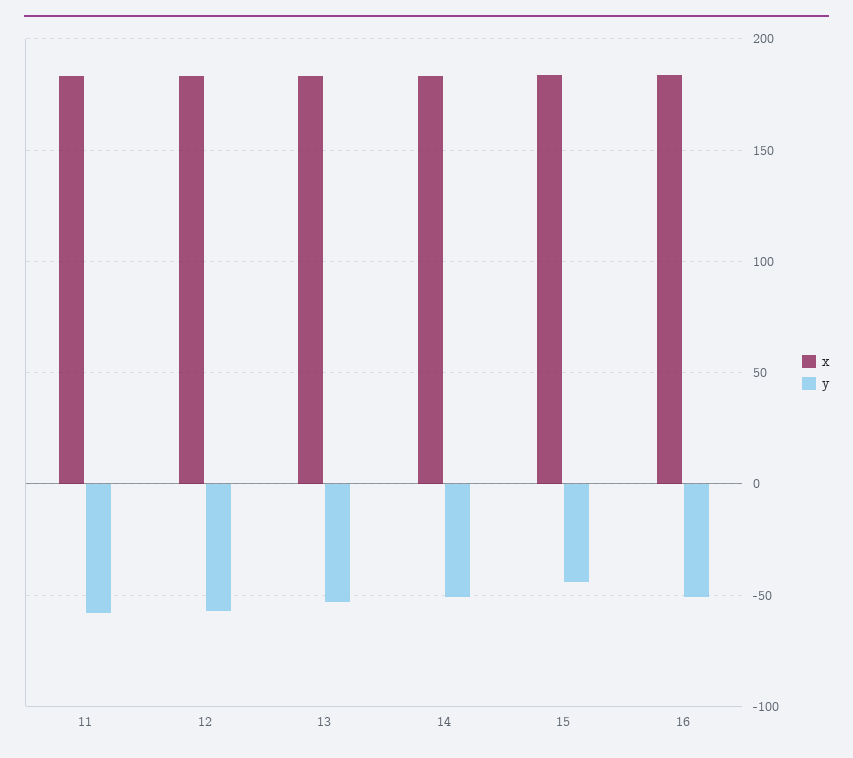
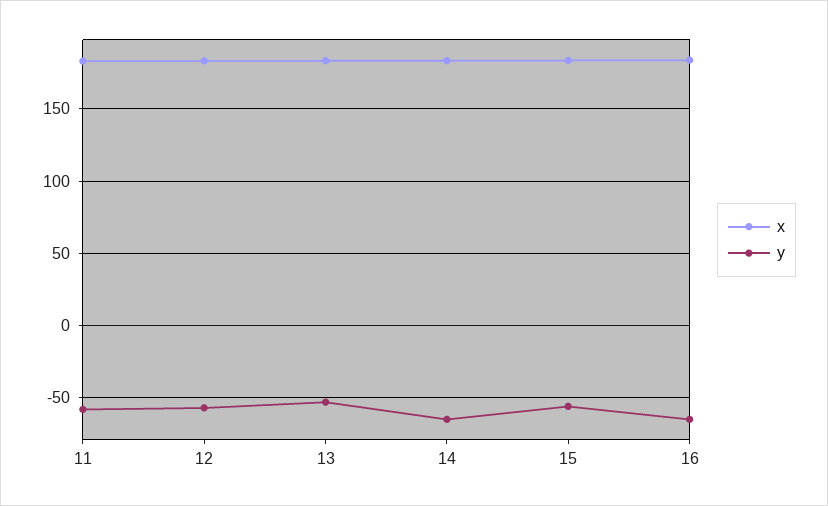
  {
    "x": {
      "11": 185,
      "12": 185,
      "13": 185,
      "14": 185,
      "15": 185,
      "16": 185
    },
    "y": {
      "11": -60,
      "12": -55,
      "13": -55,
-     "14": -50,
+     "14": -65,
-     "15": -45,
+     "15": -55,
-     "16": -50
+     "16": -65
    }
  }

